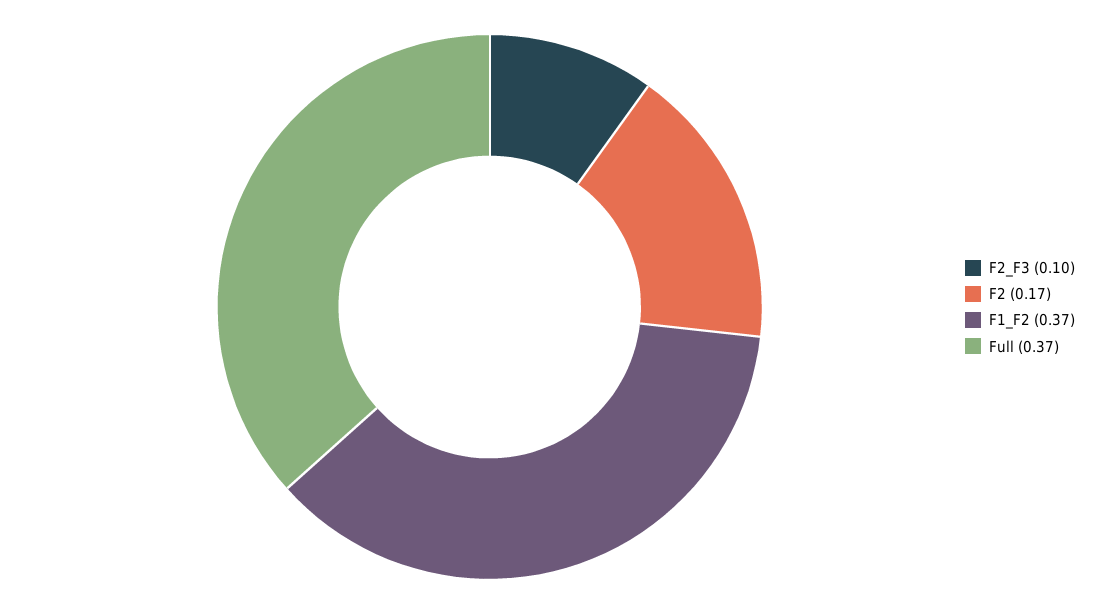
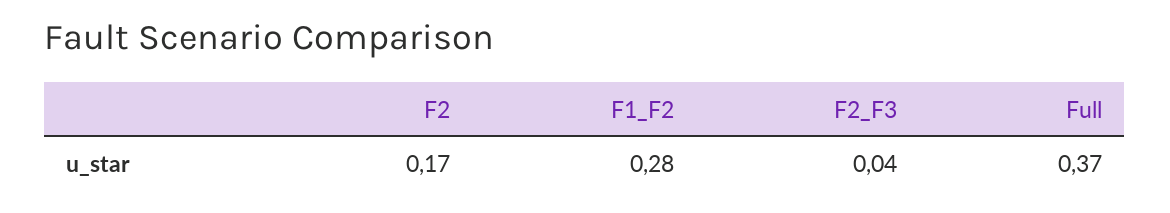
  {
-   "F2_F3": 0.1,
+   "F2_F3": 0.04,
    "F2": 0.17,
-   "F1_F2": 0.37,
+   "F1_F2": 0.28,
    "Full": 0.37
  }

